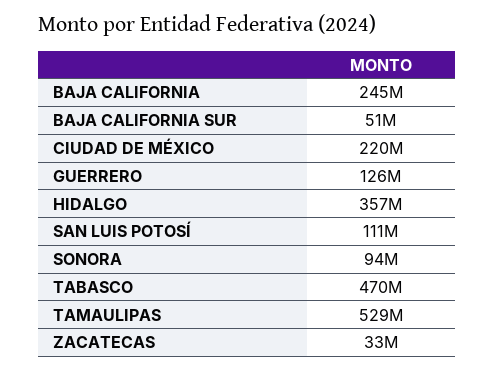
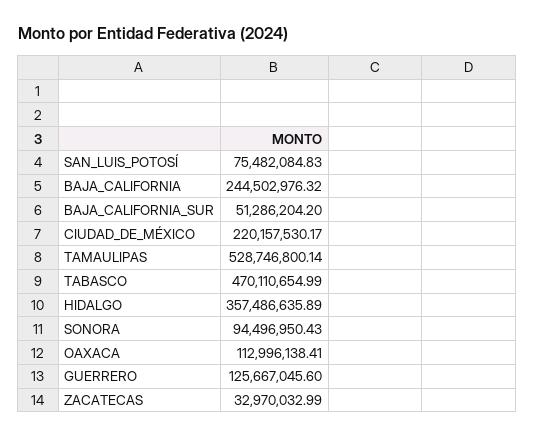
  {
    "BAJA CALIFORNIA": 244502976.32,
    "BAJA CALIFORNIA SUR": 51286204.2,
    "CIUDAD DE MÉXICO": 220157530.17,
    "GUERRERO": 125667045.6,
    "HIDALGO": 357486635.89,
-   "SAN LUIS POTOSÍ": 111000000,
+   "SAN LUIS POTOSÍ": 75482084.83,
    "SONORA": 94496950.43,
    "TABASCO": 470110654.99,
    "TAMAULIPAS": 528746800.14,
-   "ZACATECAS": 32970032.99
+   "ZACATECAS": 32970032.99,
+   "OAXACA": 112996138.41
  }

